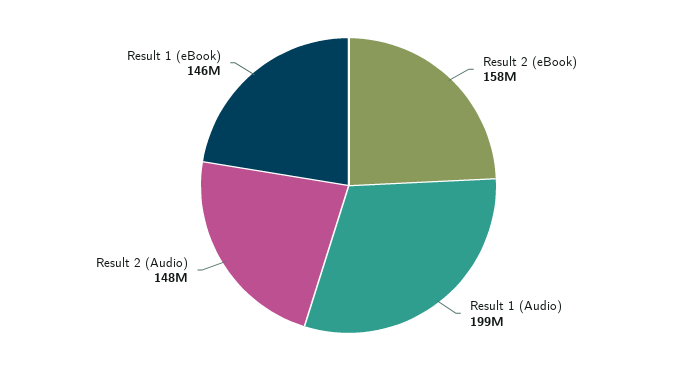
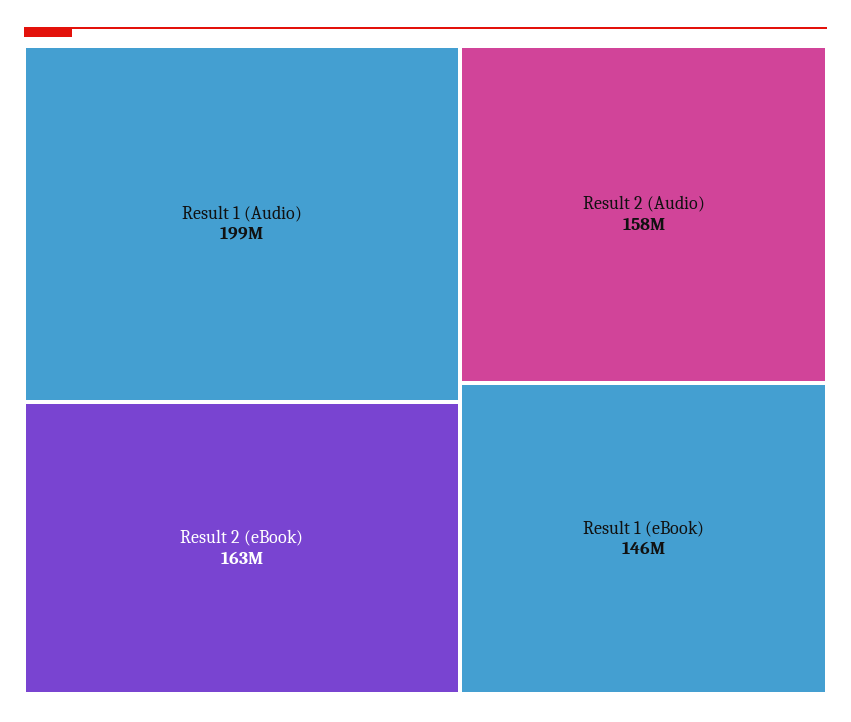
  {
-   "Result 2 (eBook)": 158000000,
+   "Result 2 (eBook)": 163000000,
    "Result 1 (Audio)": 199000000,
-   "Result 2 (Audio)": 148000000,
+   "Result 2 (Audio)": 158000000,
    "Result 1 (eBook)": 146000000
  }

